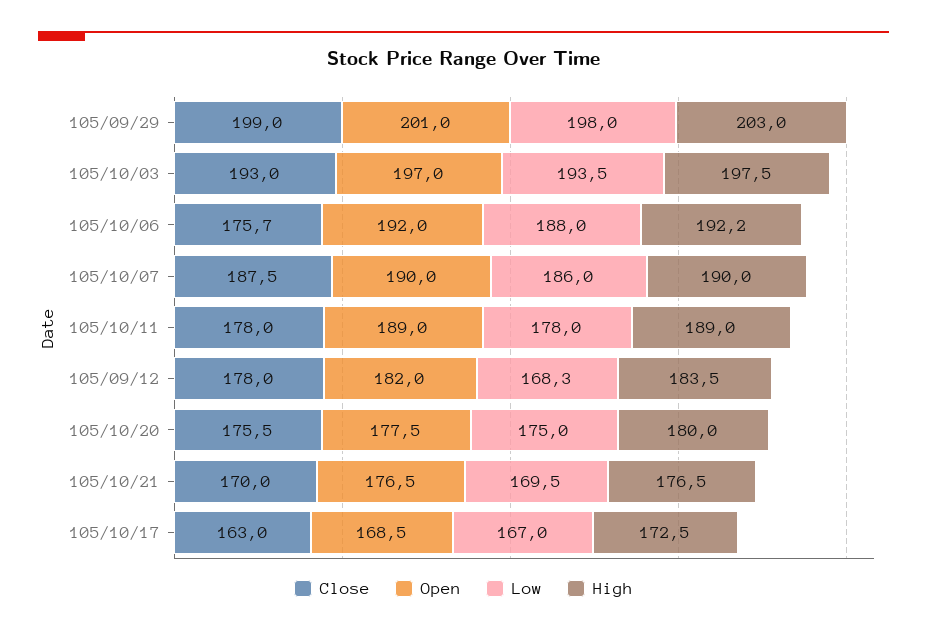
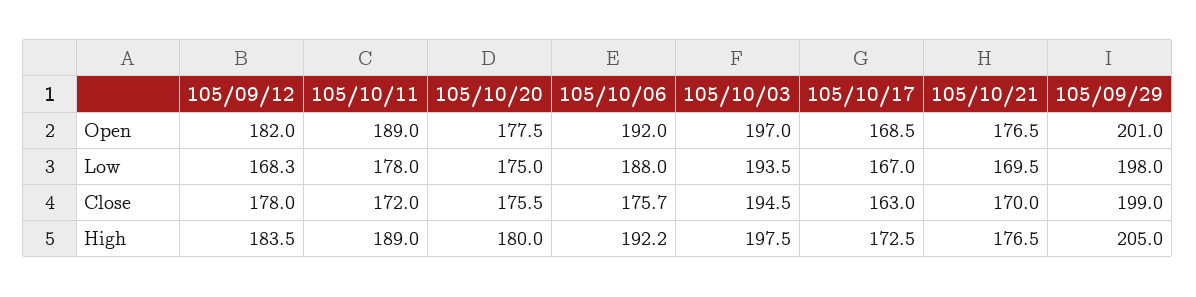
  {
    "Close": {
      "105/09/29": 199,
-     "105/10/03": 193,
+     "105/10/03": 194.5,
      "105/10/06": 175.7,
-     "105/10/07": 187.5,
-     "105/10/11": 178,
+     "105/10/11": 172,
      "105/09/12": 178,
      "105/10/20": 175.5,
      "105/10/21": 170,
      "105/10/17": 163
    },
    "Open": {
      "105/09/29": 201,
      "105/10/03": 197,
      "105/10/06": 192,
-     "105/10/07": 190,
      "105/10/11": 189,
      "105/09/12": 182,
      "105/10/20": 177.5,
      "105/10/21": 176.5,
      "105/10/17": 168.5
    },
    "Low": {
      "105/09/29": 198,
      "105/10/03": 193.5,
      "105/10/06": 188,
-     "105/10/07": 186,
      "105/10/11": 178,
      "105/09/12": 168.3,
      "105/10/20": 175,
      "105/10/21": 169.5,
      "105/10/17": 167
    },
    "High": {
-     "105/09/29": 203,
+     "105/09/29": 205,
      "105/10/03": 197.5,
      "105/10/06": 192.2,
-     "105/10/07": 190,
      "105/10/11": 189,
      "105/09/12": 183.5,
      "105/10/20": 180,
      "105/10/21": 176.5,
      "105/10/17": 172.5
    }
  }

